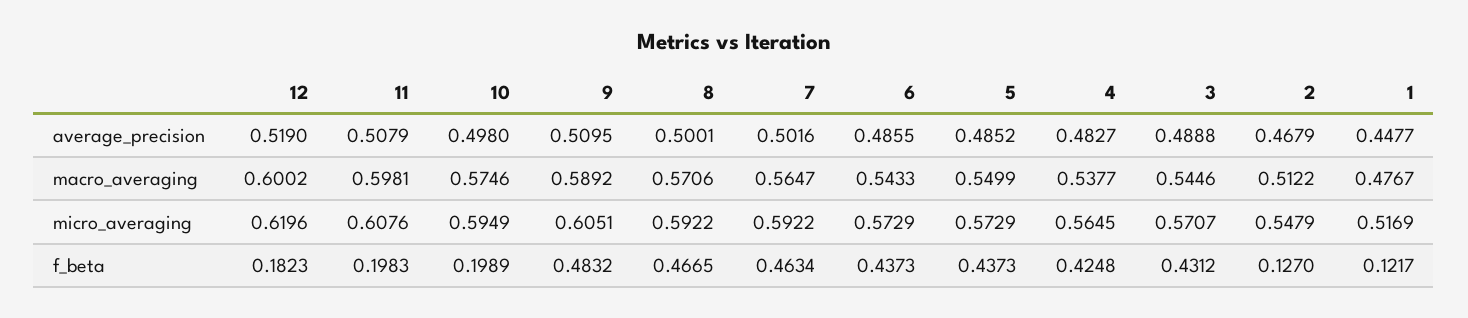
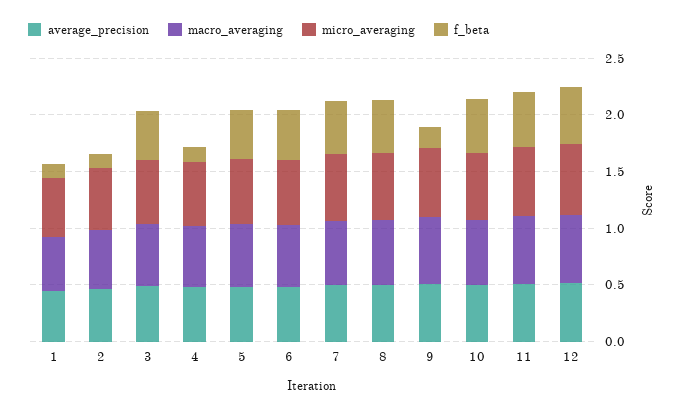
  {
    "average_precision": {
      "12": 0.519,
      "11": 0.5079,
      "10": 0.498,
      "9": 0.5095,
      "8": 0.5001,
      "7": 0.5016,
      "6": 0.4855,
      "5": 0.4852,
      "4": 0.4827,
      "3": 0.4888,
      "2": 0.4679,
      "1": 0.4477
    },
    "macro_averaging": {
      "12": 0.6002,
      "11": 0.5981,
      "10": 0.5746,
      "9": 0.5892,
      "8": 0.5706,
      "7": 0.5647,
      "6": 0.5433,
      "5": 0.5499,
      "4": 0.5377,
      "3": 0.5446,
      "2": 0.5122,
      "1": 0.4767
    },
    "micro_averaging": {
      "12": 0.6196,
      "11": 0.6076,
      "10": 0.5949,
      "9": 0.6051,
      "8": 0.5922,
      "7": 0.5922,
      "6": 0.5729,
      "5": 0.5729,
      "4": 0.5645,
      "3": 0.5707,
      "2": 0.5479,
      "1": 0.5169
    },
    "f_beta": {
-     "12": 0.1823,
+     "12": 0.5,
-     "11": 0.1983,
+     "11": 0.5,
-     "10": 0.1989,
+     "10": 0.5,
-     "9": 0.4832,
+     "9": 0.2,
      "8": 0.4665,
      "7": 0.4634,
      "6": 0.4373,
      "5": 0.4373,
-     "4": 0.4248,
+     "4": 0.1,
      "3": 0.4312,
      "2": 0.127,
      "1": 0.1217
    }
  }

